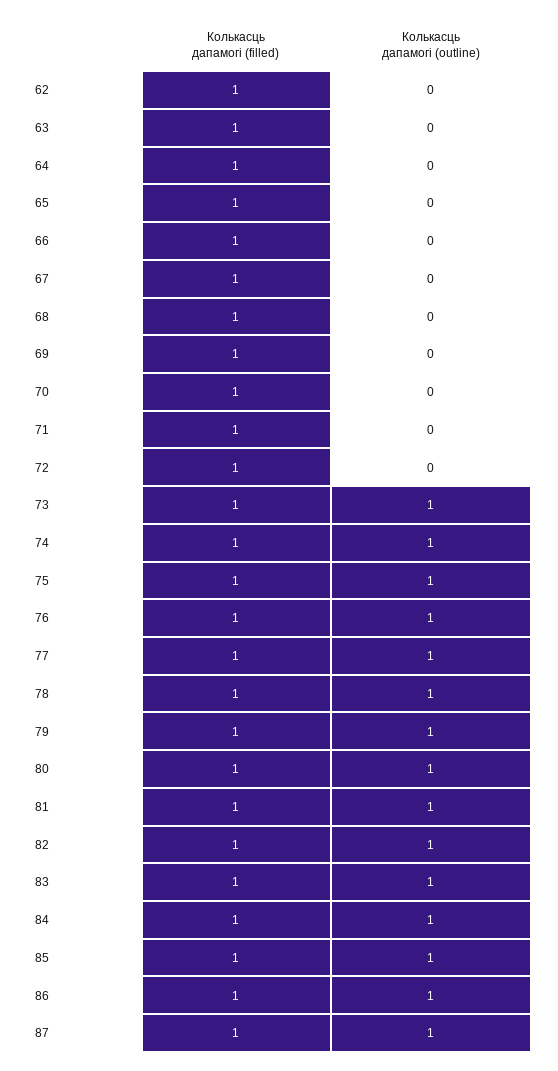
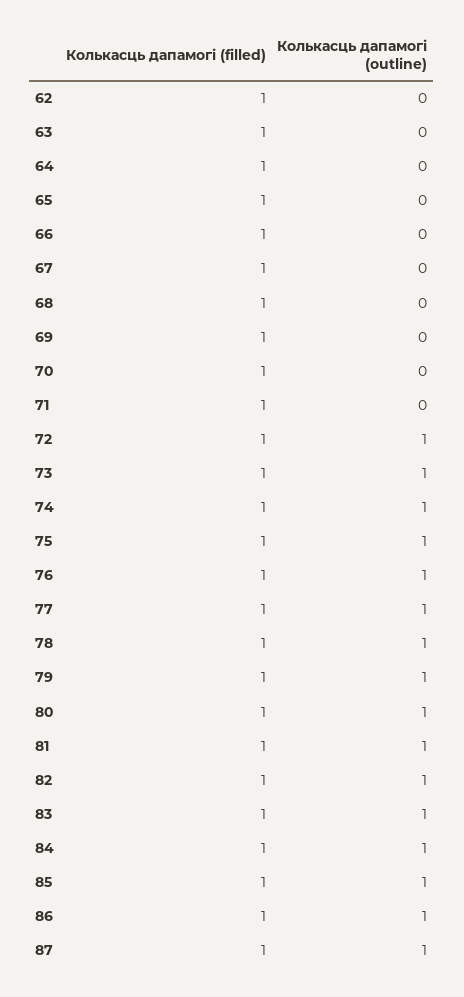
  {
    "Колькасць дапамогі (filled)": {
      "62": 1,
      "63": 1,
      "64": 1,
      "65": 1,
      "66": 1,
      "67": 1,
      "68": 1,
      "69": 1,
      "70": 1,
      "71": 1,
      "72": 1,
      "73": 1,
      "74": 1,
      "75": 1,
      "76": 1,
      "77": 1,
      "78": 1,
      "79": 1,
      "80": 1,
      "81": 1,
      "82": 1,
      "83": 1,
      "84": 1,
      "85": 1,
      "86": 1,
      "87": 1
    },
    "Колькасць дапамогі (outline)": {
      "62": 0,
      "63": 0,
      "64": 0,
      "65": 0,
      "66": 0,
      "67": 0,
      "68": 0,
      "69": 0,
      "70": 0,
      "71": 0,
-     "72": 0,
+     "72": 1,
      "73": 1,
      "74": 1,
      "75": 1,
      "76": 1,
      "77": 1,
      "78": 1,
      "79": 1,
      "80": 1,
      "81": 1,
      "82": 1,
      "83": 1,
      "84": 1,
      "85": 1,
      "86": 1,
      "87": 1
    }
  }

